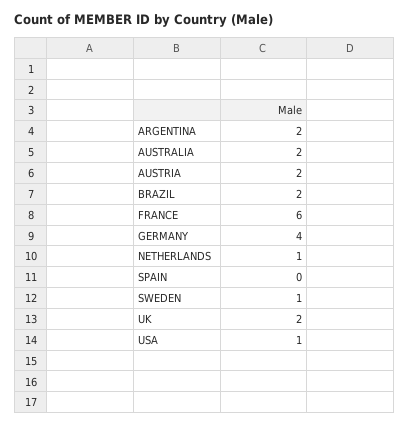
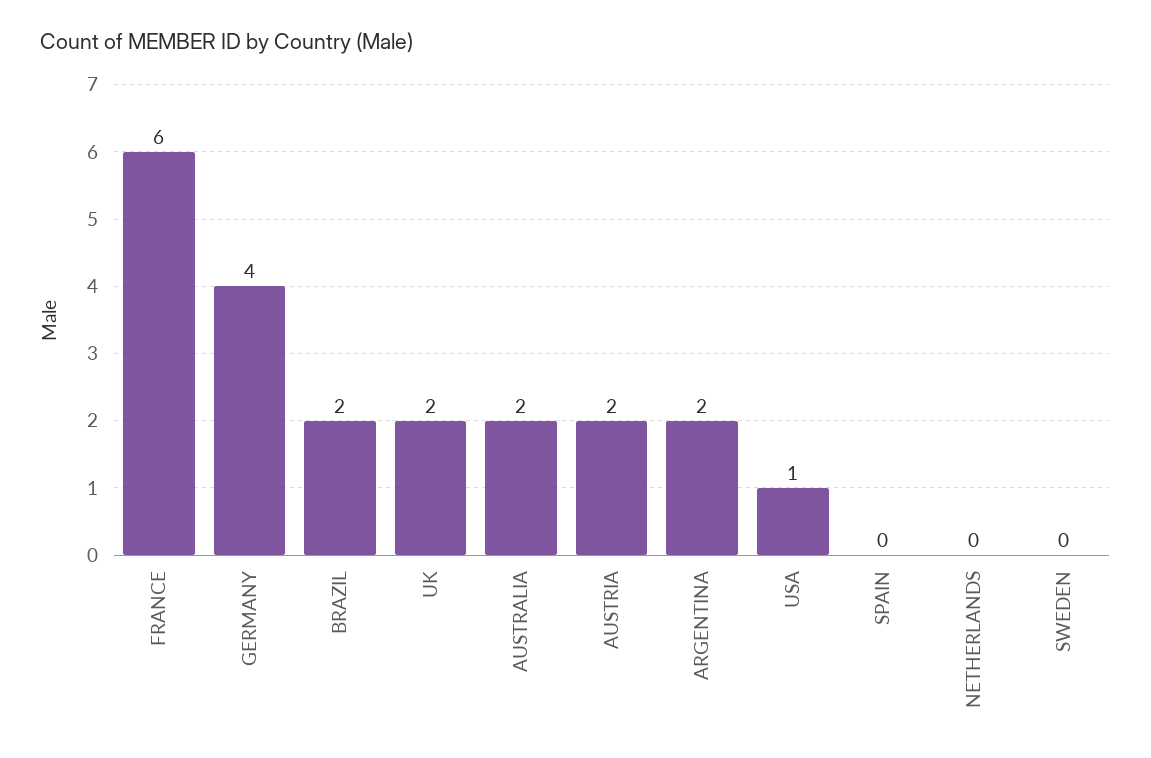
  {
    "ARGENTINA": 2,
    "AUSTRALIA": 2,
    "AUSTRIA": 2,
    "BRAZIL": 2,
    "FRANCE": 6,
    "GERMANY": 4,
-   "NETHERLANDS": 1,
+   "NETHERLANDS": 0,
    "SPAIN": 0,
-   "SWEDEN": 1,
+   "SWEDEN": 0,
    "UK": 2,
    "USA": 1
  }

